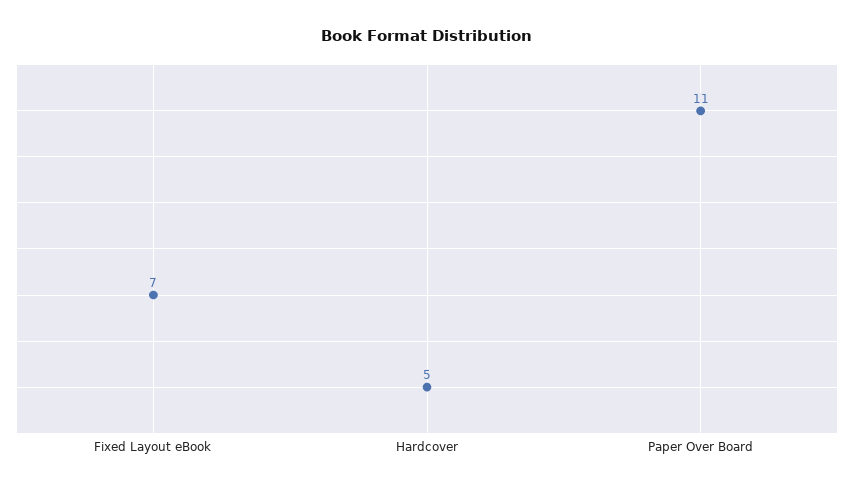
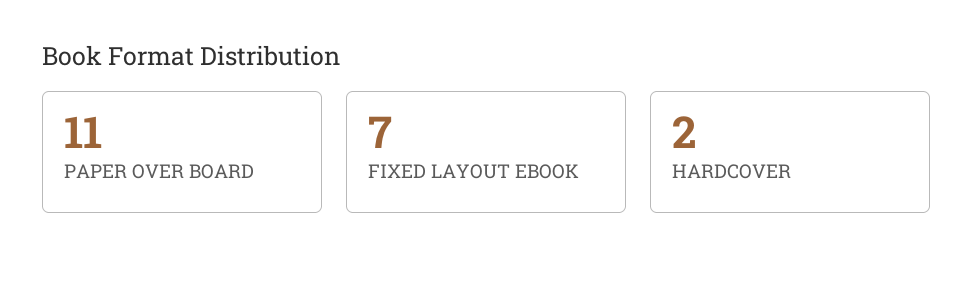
  {
    "Fixed Layout eBook": 7,
-   "Hardcover": 5,
+   "Hardcover": 2,
    "Paper Over Board": 11
  }

